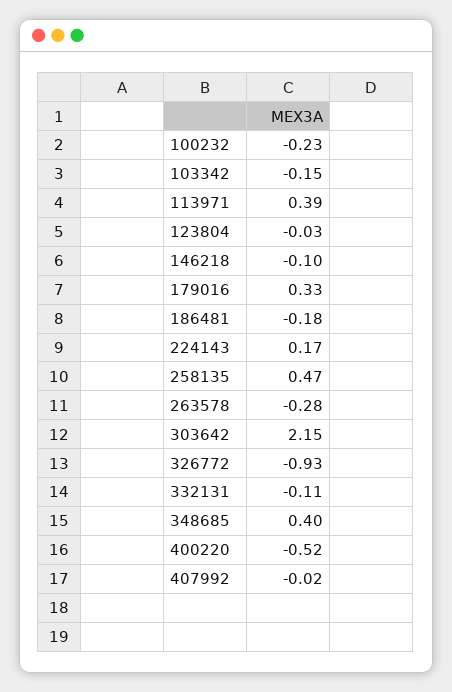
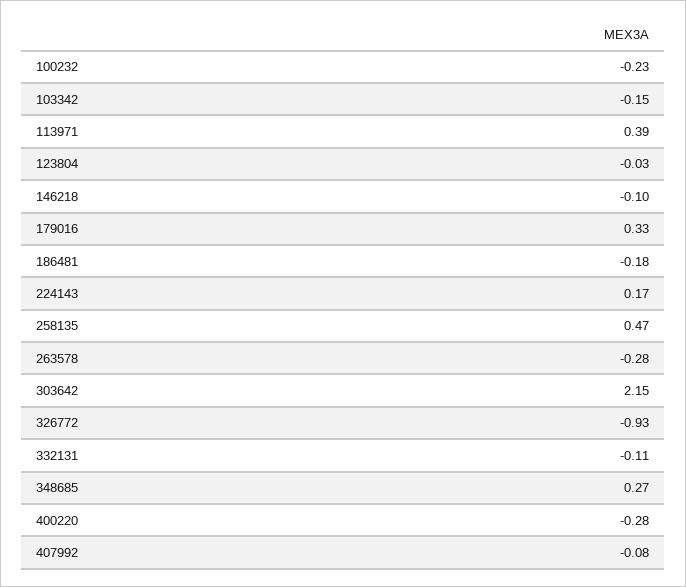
  {
    "100232": -0.23,
    "103342": -0.15,
    "113971": 0.39,
    "123804": -0.03,
    "146218": -0.1,
    "179016": 0.33,
    "186481": -0.18,
    "224143": 0.17,
    "258135": 0.47,
    "263578": -0.28,
    "303642": 2.15,
    "326772": -0.93,
    "332131": -0.11,
-   "348685": 0.4,
+   "348685": 0.27,
-   "400220": -0.52,
+   "400220": -0.28,
-   "407992": -0.02
+   "407992": -0.08
  }

